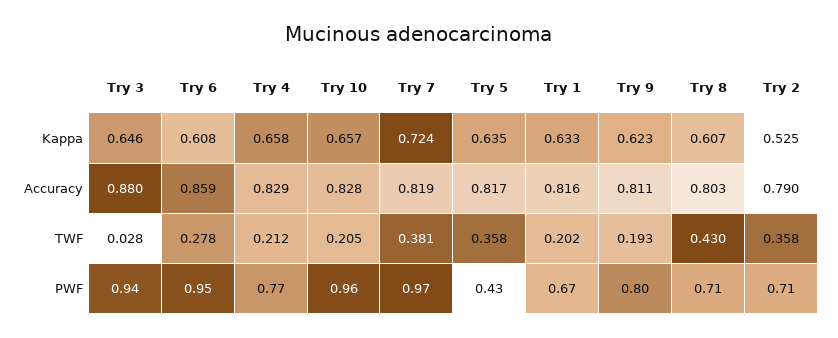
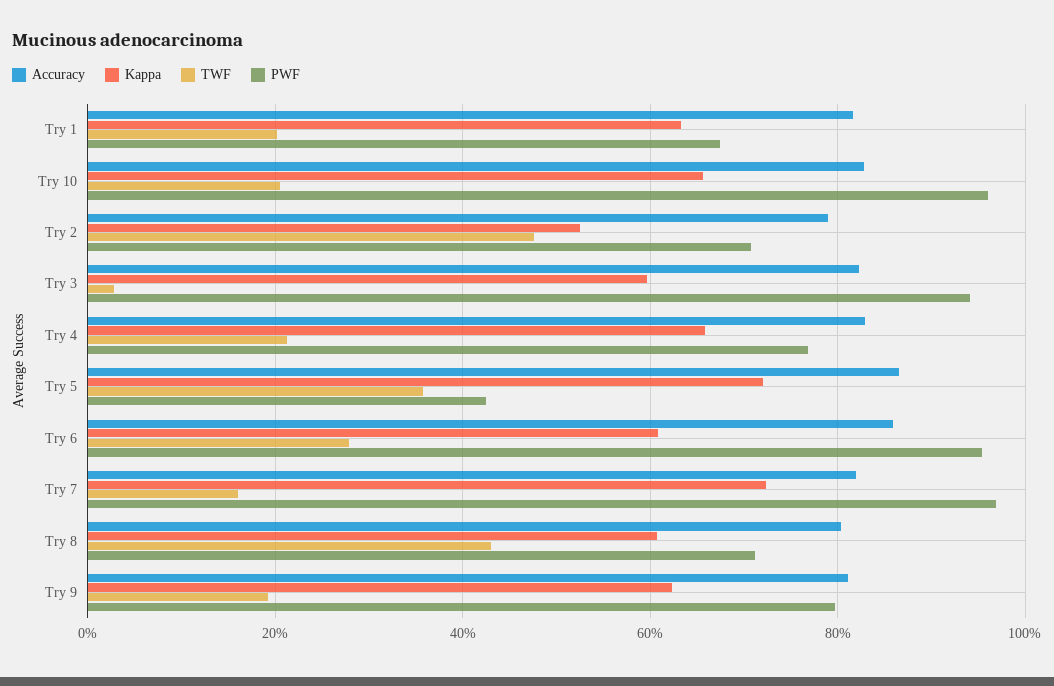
  {
    "Kappa": {
-     "Try 3": 0.646,
+     "Try 3": 0.6,
      "Try 6": 0.608,
      "Try 4": 0.658,
      "Try 10": 0.657,
      "Try 7": 0.724,
-     "Try 5": 0.635,
+     "Try 5": 0.72,
      "Try 1": 0.633,
      "Try 9": 0.623,
      "Try 8": 0.607,
      "Try 2": 0.525
    },
    "Accuracy": {
-     "Try 3": 0.88,
+     "Try 3": 0.82,
      "Try 6": 0.859,
      "Try 4": 0.829,
      "Try 10": 0.828,
      "Try 7": 0.819,
-     "Try 5": 0.817,
+     "Try 5": 0.86,
      "Try 1": 0.816,
      "Try 9": 0.811,
      "Try 8": 0.803,
      "Try 2": 0.79
    },
    "TWF": {
      "Try 3": 0.028,
      "Try 6": 0.278,
      "Try 4": 0.212,
      "Try 10": 0.205,
-     "Try 7": 0.381,
+     "Try 7": 0.16,
      "Try 5": 0.358,
      "Try 1": 0.202,
      "Try 9": 0.193,
      "Try 8": 0.43,
-     "Try 2": 0.358
+     "Try 2": 0.48
    },
    "PWF": {
      "Try 3": 0.94,
      "Try 6": 0.95,
      "Try 4": 0.77,
      "Try 10": 0.96,
      "Try 7": 0.97,
      "Try 5": 0.43,
      "Try 1": 0.67,
      "Try 9": 0.8,
      "Try 8": 0.71,
      "Try 2": 0.71
    }
  }

